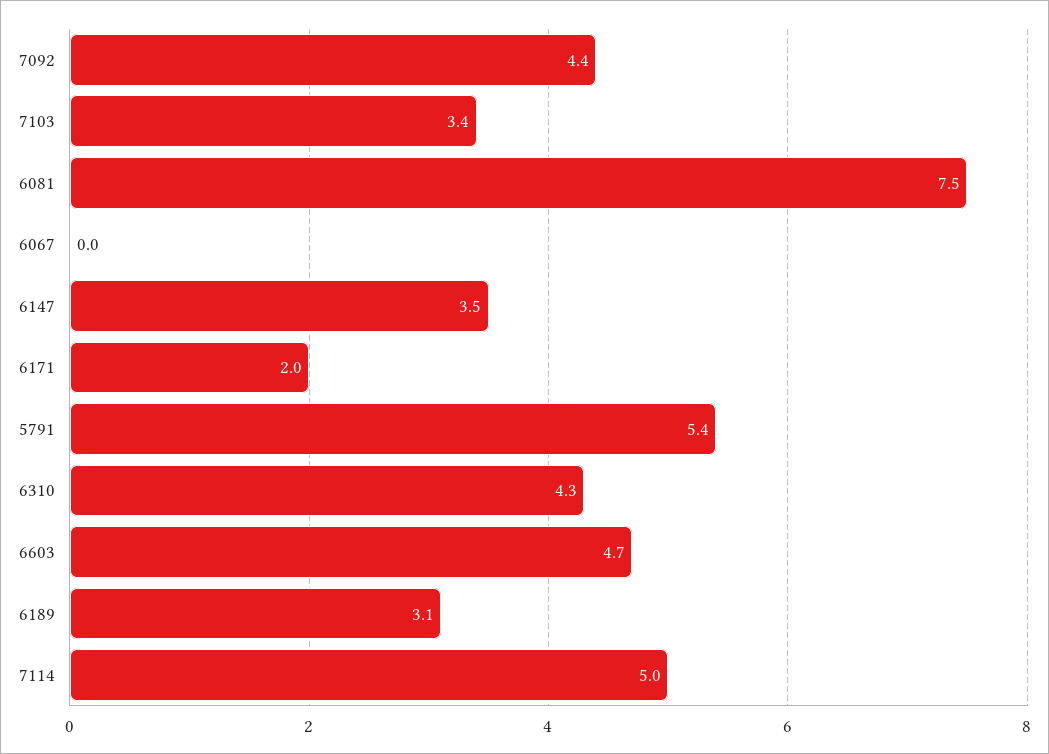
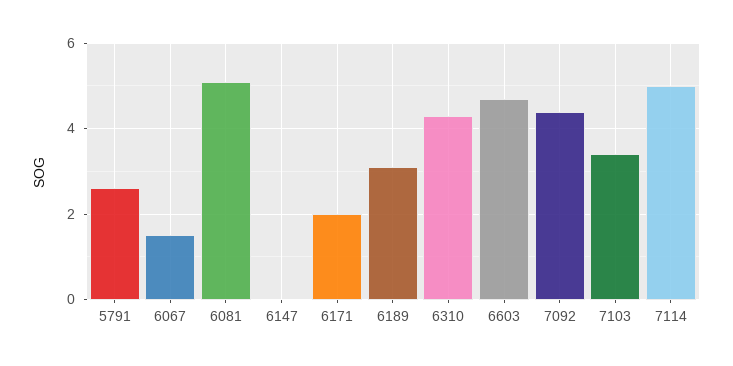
  {
    "7092": 4.4,
    "7103": 3.4,
-   "6081": 7.5,
+   "6081": 5,
-   "6067": 0,
+   "6067": 1.5,
-   "6147": 3.5,
+   "6147": 0,
    "6171": 2,
-   "5791": 5.4,
+   "5791": 2.5,
    "6310": 4.3,
    "6603": 4.7,
    "6189": 3.1,
    "7114": 5
  }

